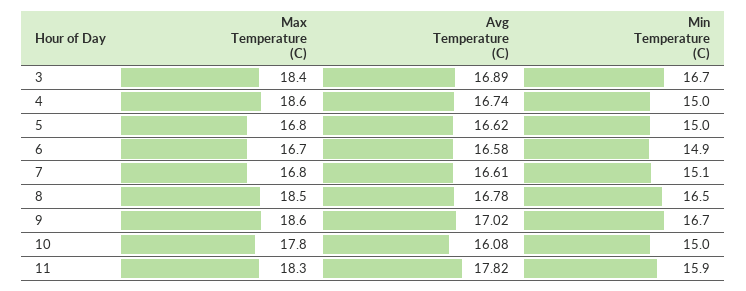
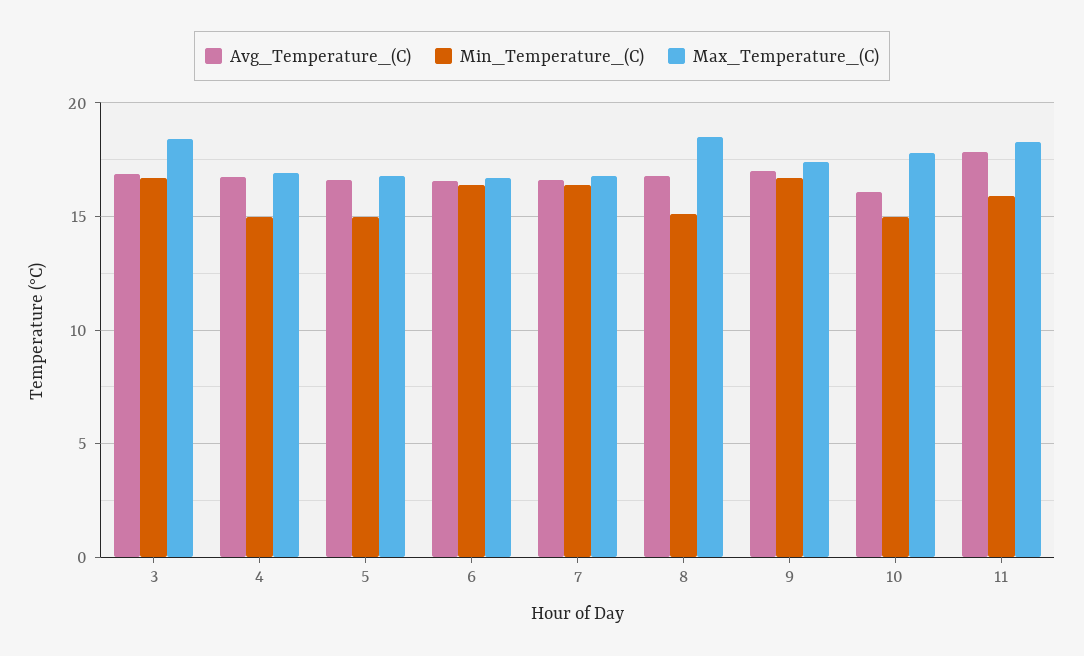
  {
    "Max Temperature (C)": {
      "3": 18.4,
-     "4": 18.6,
+     "4": 17,
      "5": 16.8,
      "6": 16.7,
      "7": 16.8,
      "8": 18.5,
-     "9": 18.6,
+     "9": 17.5,
      "10": 17.8,
      "11": 18.3
    },
    "Avg Temperature (C)": {
      "3": 16.89,
      "4": 16.74,
      "5": 16.62,
      "6": 16.58,
      "7": 16.61,
      "8": 16.78,
      "9": 17.02,
      "10": 16.08,
      "11": 17.82
    },
    "Min Temperature (C)": {
      "3": 16.7,
      "4": 15,
      "5": 15,
-     "6": 14.9,
+     "6": 16.5,
-     "7": 15.1,
+     "7": 16.5,
-     "8": 16.5,
+     "8": 15,
      "9": 16.7,
      "10": 15,
      "11": 15.9
    }
  }

